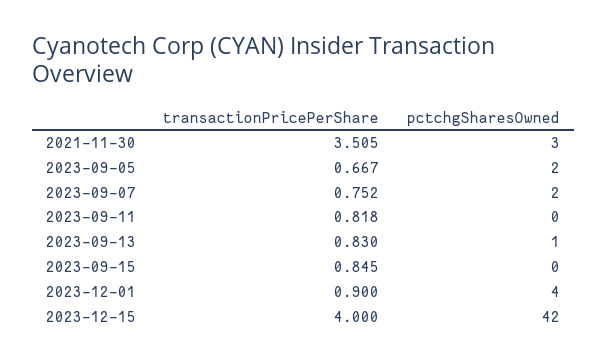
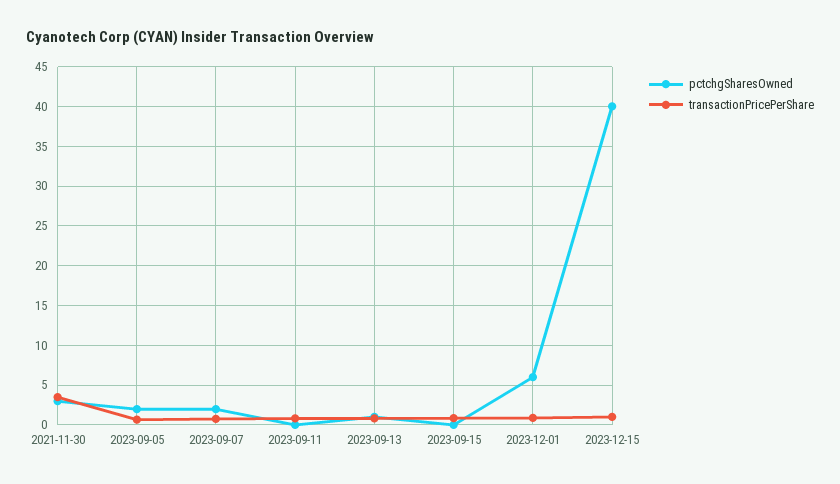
  {
    "transactionPricePerShare": {
      "2021-11-30": 3.505,
      "2023-09-05": 0.667,
      "2023-09-07": 0.752,
      "2023-09-11": 0.818,
      "2023-09-13": 0.83,
      "2023-09-15": 0.845,
      "2023-12-01": 0.9,
-     "2023-12-15": 4
+     "2023-12-15": 1
    },
    "pctchgSharesOwned": {
      "2021-11-30": 3,
      "2023-09-05": 2,
      "2023-09-07": 2,
      "2023-09-11": 0,
      "2023-09-13": 1,
      "2023-09-15": 0,
-     "2023-12-01": 4,
+     "2023-12-01": 6,
-     "2023-12-15": 42
+     "2023-12-15": 40
    }
  }

